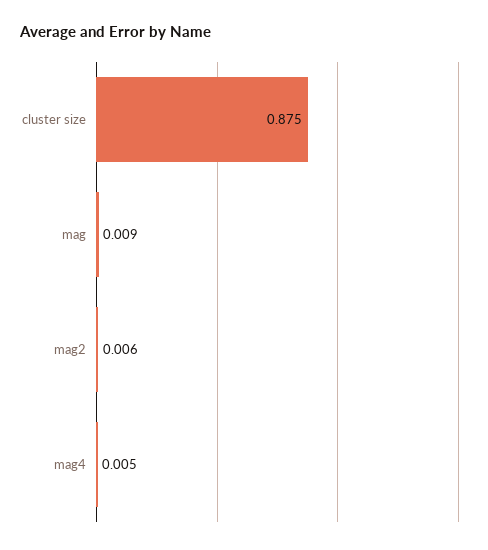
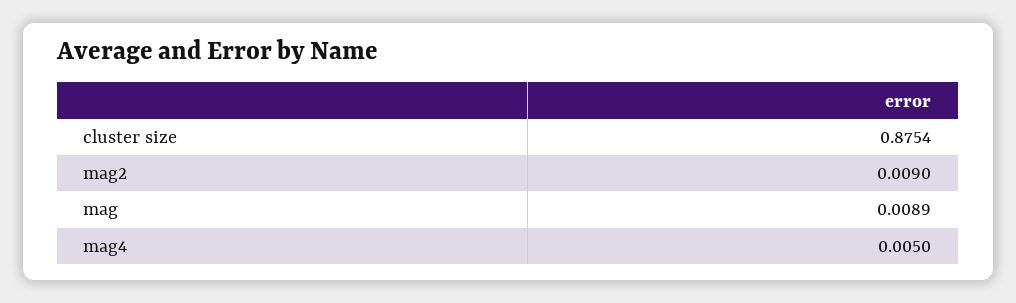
  {
    "cluster size": 0.8754,
    "mag": 0.0089,
-   "mag2": 0.006,
+   "mag2": 0.009,
    "mag4": 0.005
  }

